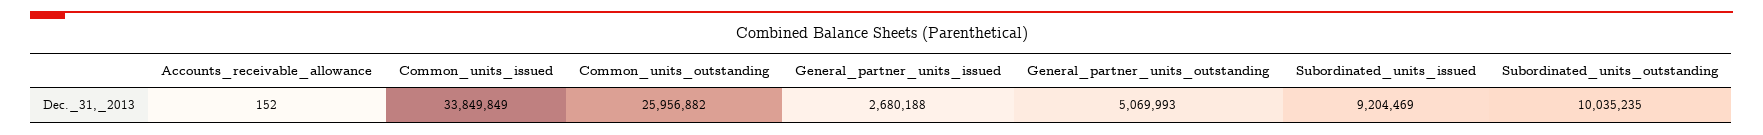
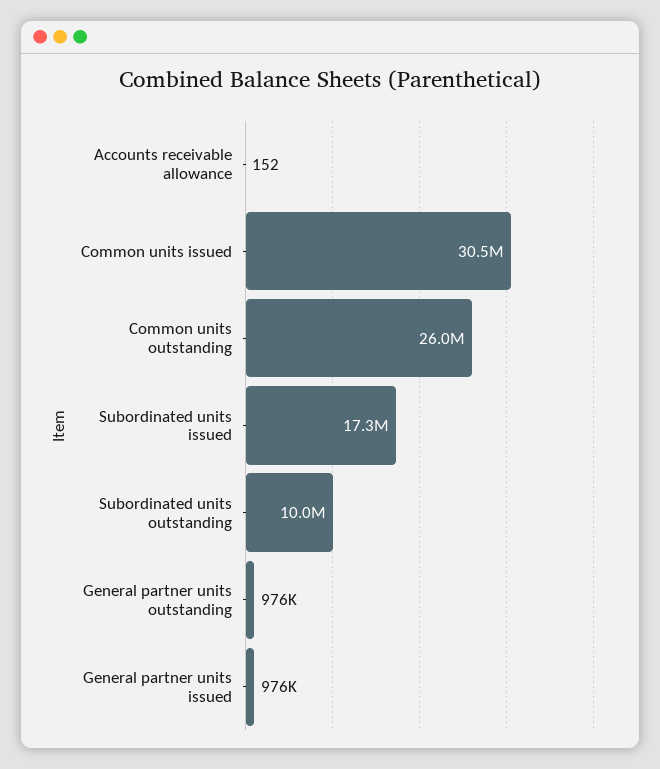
  {
    "Accounts_receivable_allowance": 152,
-   "Common_units_issued": 33849849,
+   "Common_units_issued": 30500000,
    "Common_units_outstanding": 25956882,
-   "General_partner_units_issued": 2680188,
+   "General_partner_units_issued": 976000,
-   "General_partner_units_outstanding": 5069993,
+   "General_partner_units_outstanding": 976000,
-   "Subordinated_units_issued": 9204469,
+   "Subordinated_units_issued": 17300000,
    "Subordinated_units_outstanding": 10035235
  }

